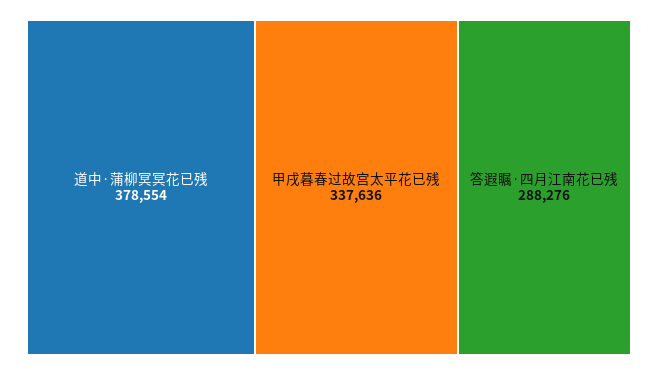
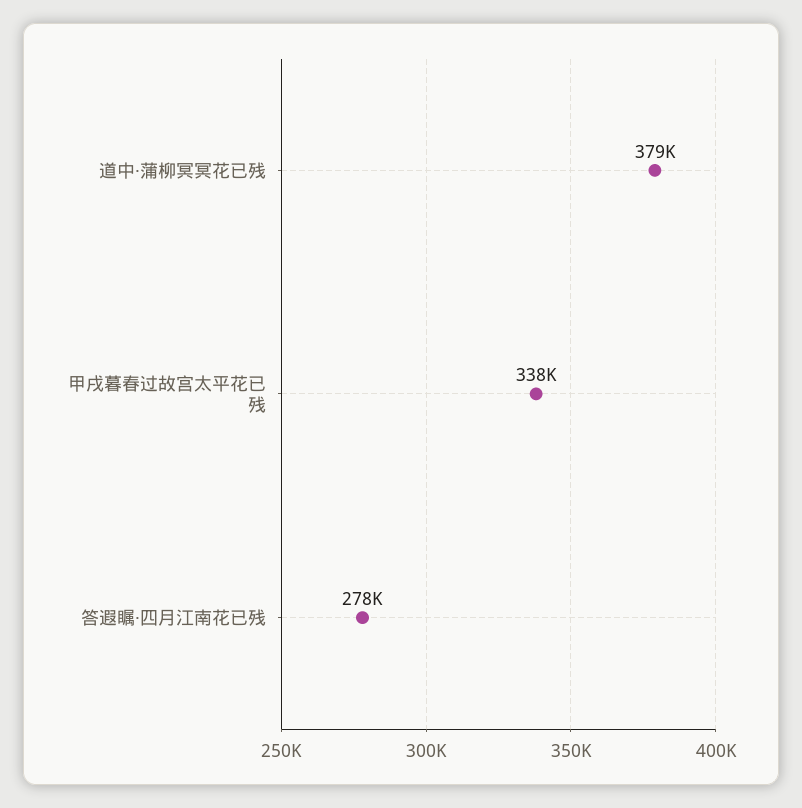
  {
    "道中·蒲柳冥冥花已残": 378554,
    "甲戌暮春过故宫太平花已残": 337636,
-   "答遐瞩·四月江南花已残": 288276
+   "答遐瞩·四月江南花已残": 278000
  }

